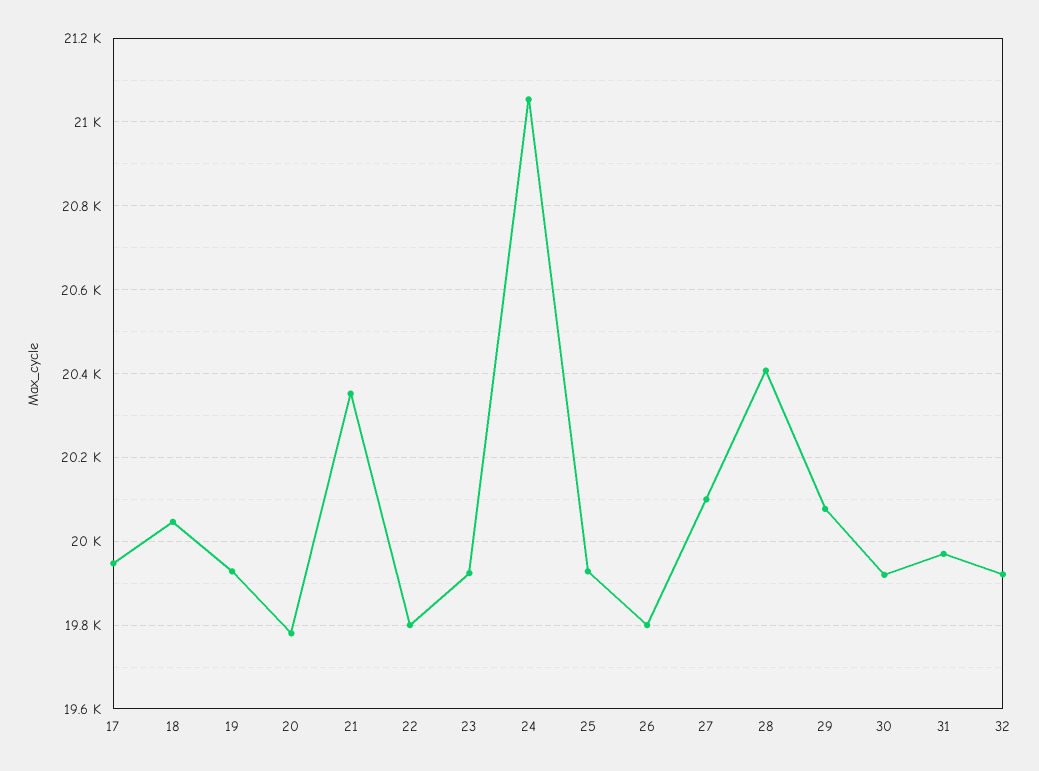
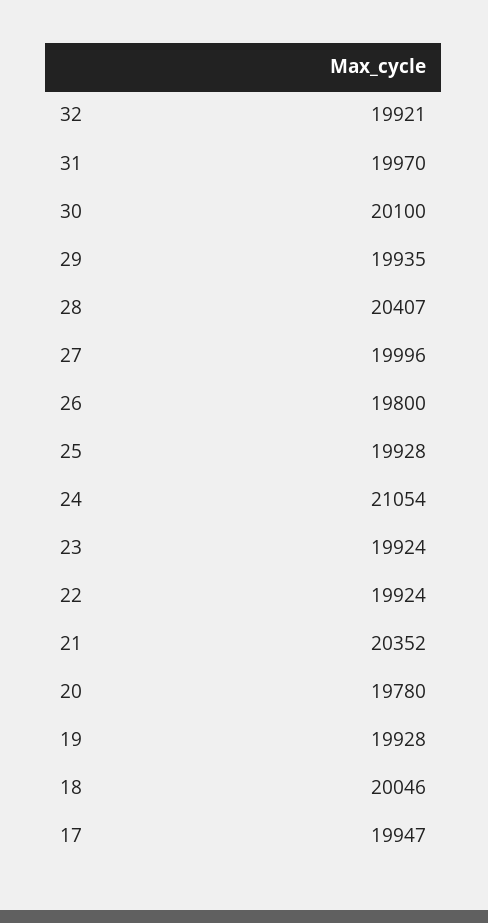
  {
    "17": 19947,
    "18": 20046,
    "19": 19928,
    "20": 19780,
    "21": 20352,
-   "22": 19800,
+   "22": 19924,
    "23": 19924,
    "24": 21054,
    "25": 19928,
    "26": 19800,
-   "27": 20100,
+   "27": 19996,
    "28": 20407,
-   "29": 20080,
+   "29": 19935,
-   "30": 19920,
+   "30": 20100,
    "31": 19970,
    "32": 19921
  }

